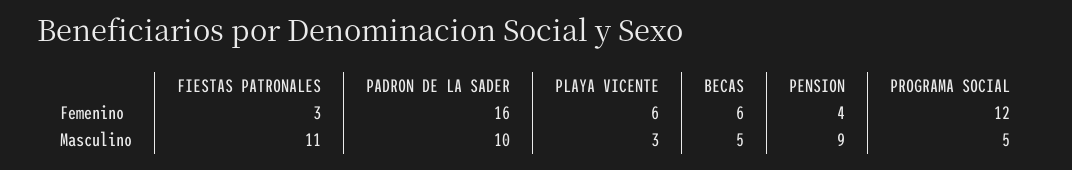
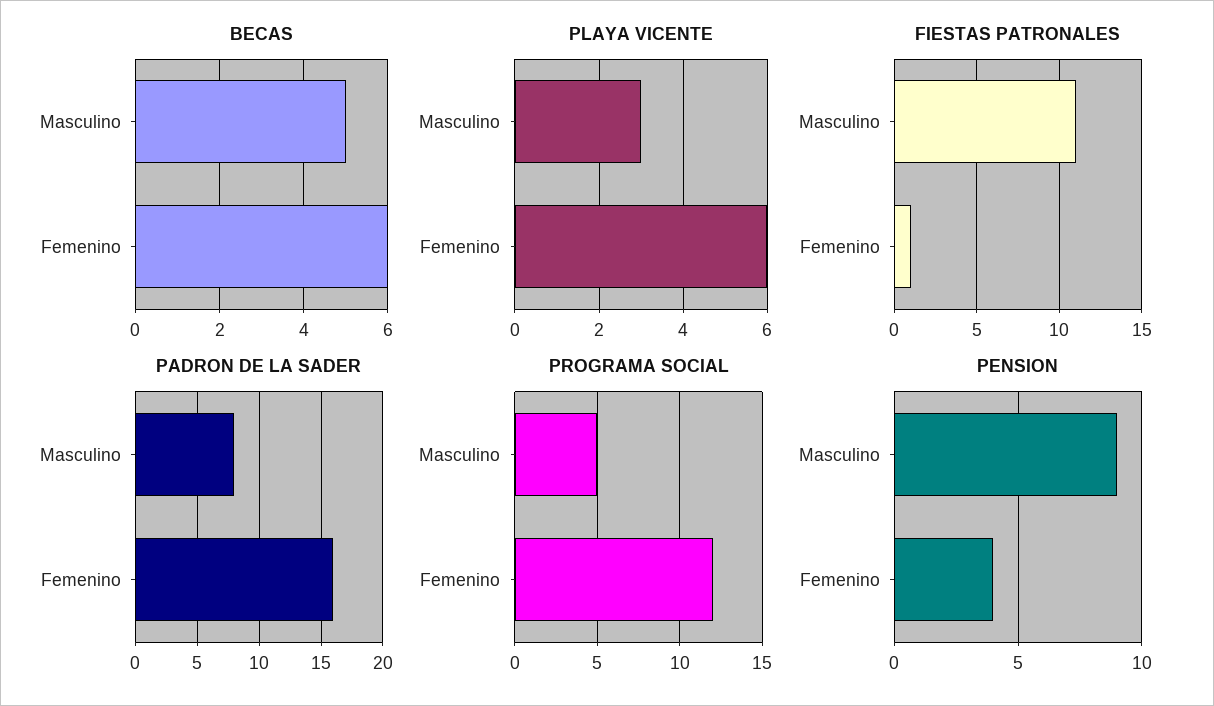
  {
    "FIESTAS PATRONALES": {
-     "Femenino": 3,
+     "Femenino": 1,
      "Masculino": 11
    },
    "PADRON DE LA SADER": {
      "Femenino": 16,
-     "Masculino": 10
+     "Masculino": 8
    },
    "PLAYA VICENTE": {
      "Femenino": 6,
      "Masculino": 3
    },
    "BECAS": {
      "Femenino": 6,
      "Masculino": 5
    },
    "PENSION": {
      "Femenino": 4,
      "Masculino": 9
    },
    "PROGRAMA SOCIAL": {
      "Femenino": 12,
      "Masculino": 5
    }
  }

